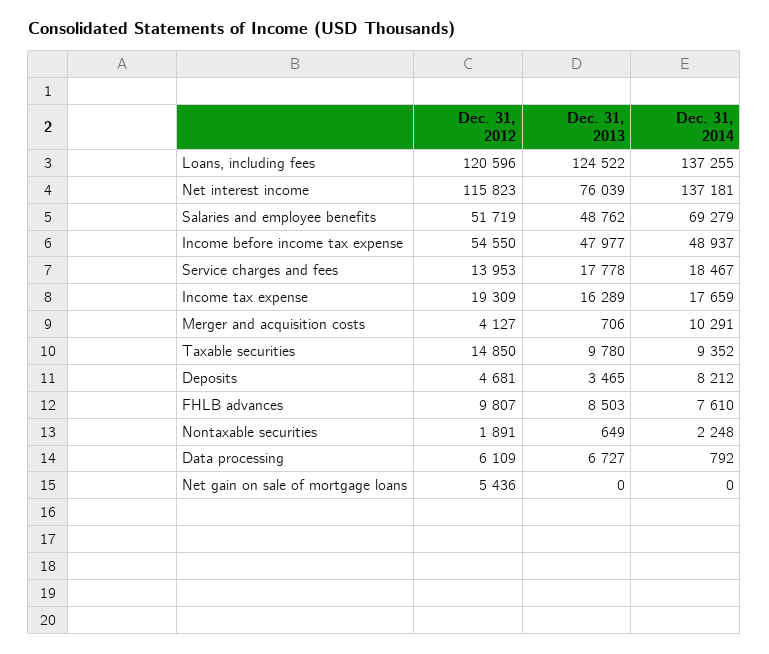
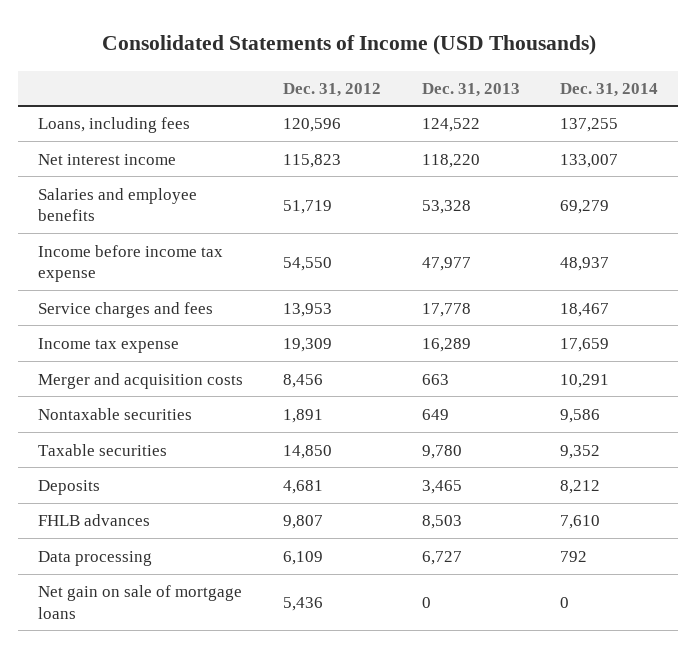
  {
    "Dec. 31, 2012": {
      "Loans, including fees": 120596,
      "Net interest income": 115823,
      "Salaries and employee benefits": 51719,
      "Income before income tax expense": 54550,
      "Service charges and fees": 13953,
      "Income tax expense": 19309,
-     "Merger and acquisition costs": 4127,
+     "Merger and acquisition costs": 8456,
      "Taxable securities": 14850,
      "Deposits": 4681,
      "FHLB advances": 9807,
      "Nontaxable securities": 1891,
      "Data processing": 6109,
      "Net gain on sale of mortgage loans": 5436
    },
    "Dec. 31, 2013": {
      "Loans, including fees": 124522,
-     "Net interest income": 76039,
+     "Net interest income": 118220,
-     "Salaries and employee benefits": 48762,
+     "Salaries and employee benefits": 53328,
      "Income before income tax expense": 47977,
      "Service charges and fees": 17778,
      "Income tax expense": 16289,
-     "Merger and acquisition costs": 706,
+     "Merger and acquisition costs": 663,
      "Taxable securities": 9780,
      "Deposits": 3465,
      "FHLB advances": 8503,
      "Nontaxable securities": 649,
      "Data processing": 6727,
      "Net gain on sale of mortgage loans": 0
    },
    "Dec. 31, 2014": {
      "Loans, including fees": 137255,
-     "Net interest income": 137181,
+     "Net interest income": 133007,
      "Salaries and employee benefits": 69279,
      "Income before income tax expense": 48937,
      "Service charges and fees": 18467,
      "Income tax expense": 17659,
      "Merger and acquisition costs": 10291,
      "Taxable securities": 9352,
      "Deposits": 8212,
      "FHLB advances": 7610,
-     "Nontaxable securities": 2248,
+     "Nontaxable securities": 9586,
      "Data processing": 792,
      "Net gain on sale of mortgage loans": 0
    }
  }

